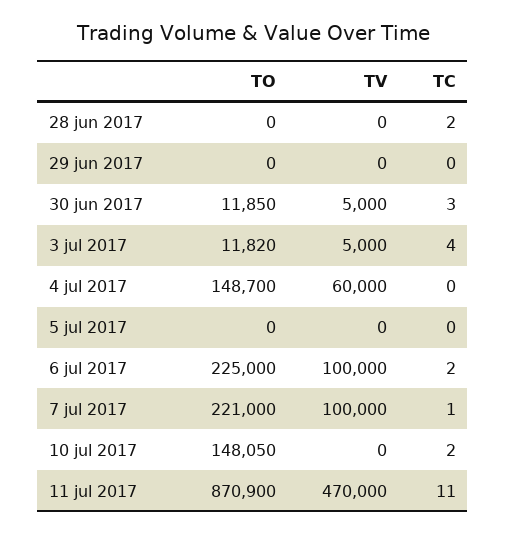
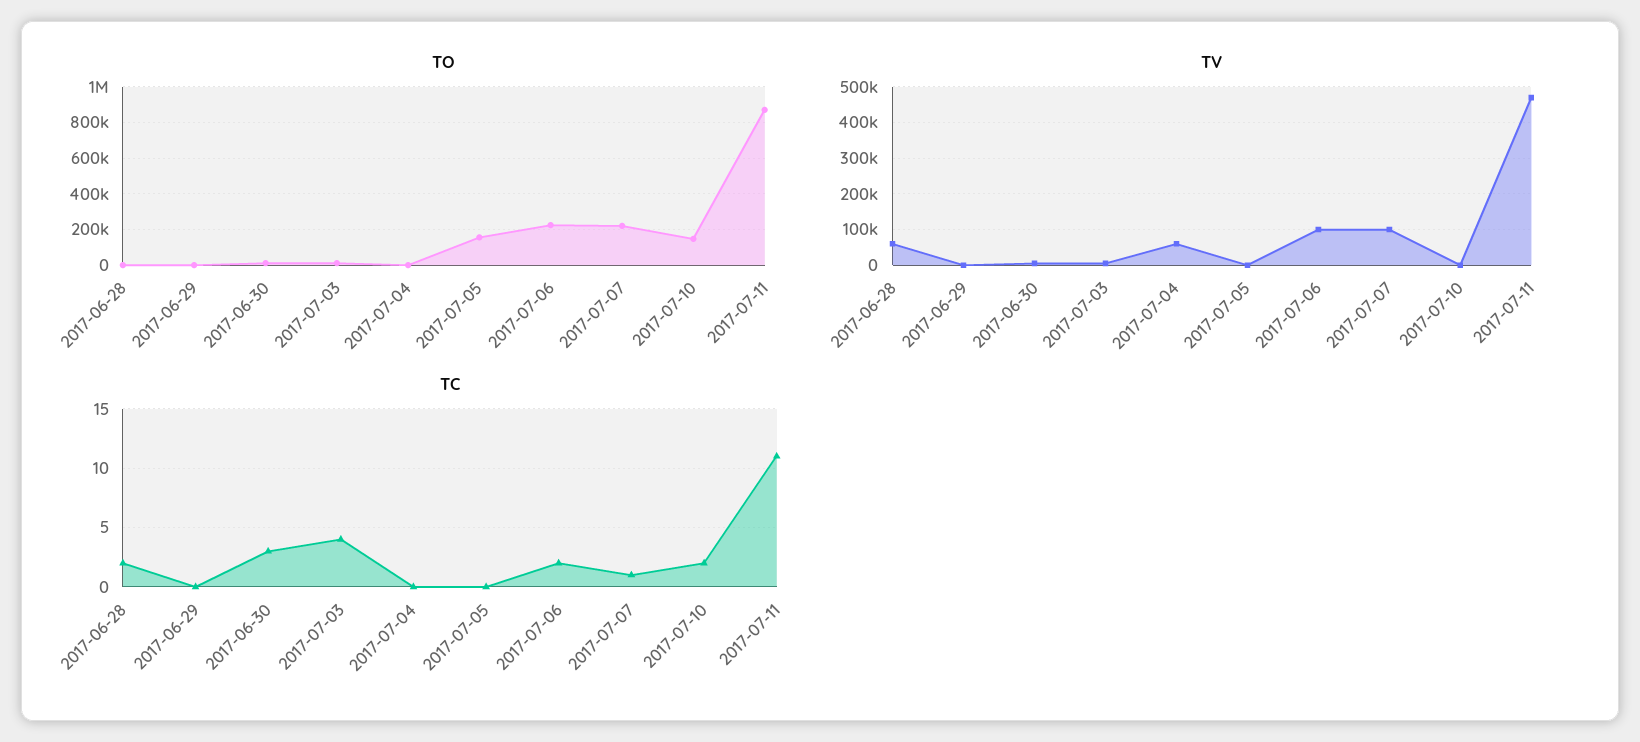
  {
    "TO": {
      "28 jun 2017": 0,
      "29 jun 2017": 0,
      "30 jun 2017": 11850,
      "3 jul 2017": 11820,
-     "4 jul 2017": 148700,
+     "4 jul 2017": 0,
-     "5 jul 2017": 0,
+     "5 jul 2017": 150000,
      "6 jul 2017": 225000,
      "7 jul 2017": 221000,
      "10 jul 2017": 148050,
      "11 jul 2017": 870900
    },
    "TV": {
-     "28 jun 2017": 0,
+     "28 jun 2017": 60000,
      "29 jun 2017": 0,
      "30 jun 2017": 5000,
      "3 jul 2017": 5000,
      "4 jul 2017": 60000,
      "5 jul 2017": 0,
      "6 jul 2017": 100000,
      "7 jul 2017": 100000,
      "10 jul 2017": 0,
      "11 jul 2017": 470000
    },
    "TC": {
      "28 jun 2017": 2,
      "29 jun 2017": 0,
      "30 jun 2017": 3,
      "3 jul 2017": 4,
      "4 jul 2017": 0,
      "5 jul 2017": 0,
      "6 jul 2017": 2,
      "7 jul 2017": 1,
      "10 jul 2017": 2,
      "11 jul 2017": 11
    }
  }

